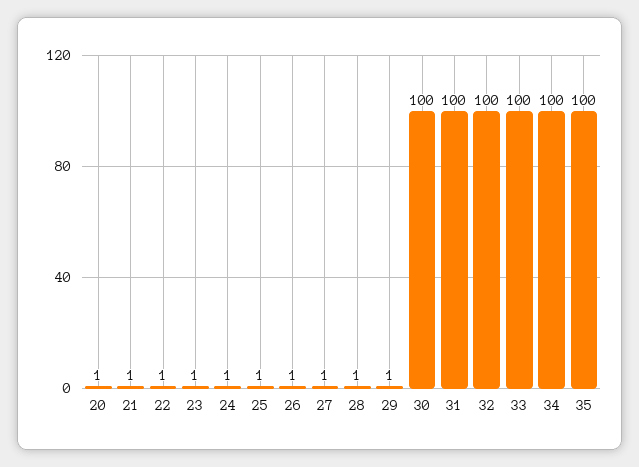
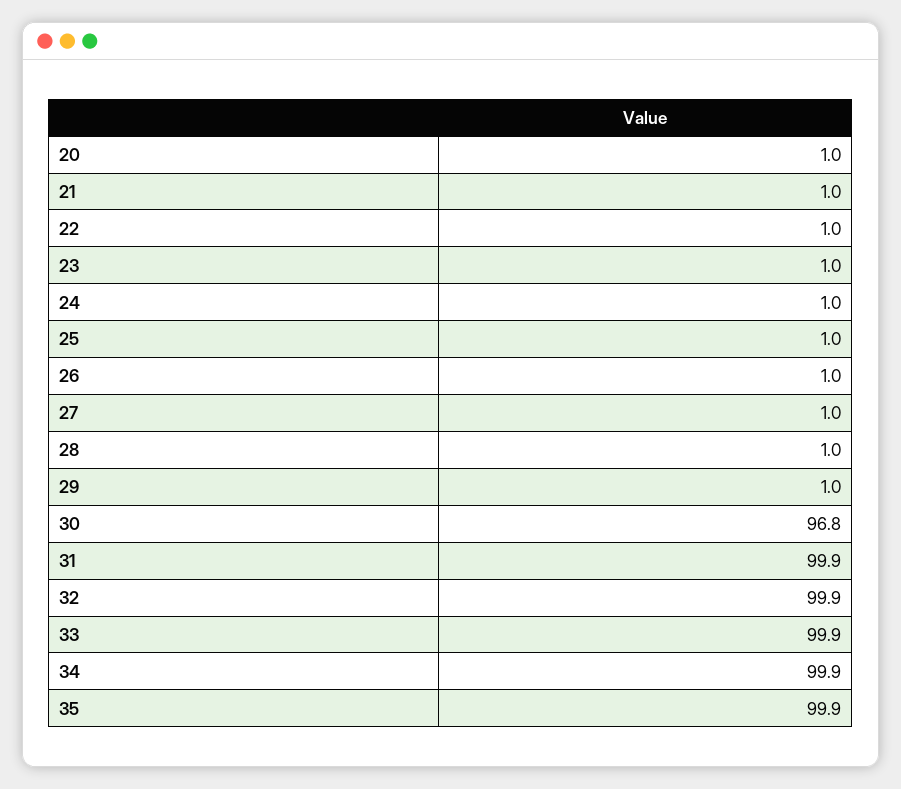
  {
    "20": 1,
    "21": 1,
    "22": 1,
    "23": 1,
    "24": 1,
    "25": 1,
    "26": 1,
    "27": 1,
    "28": 1,
    "29": 1,
-   "30": 100,
+   "30": 96.8,
    "31": 99.9,
    "32": 99.9,
    "33": 99.9,
    "34": 99.9,
    "35": 99.9
  }

